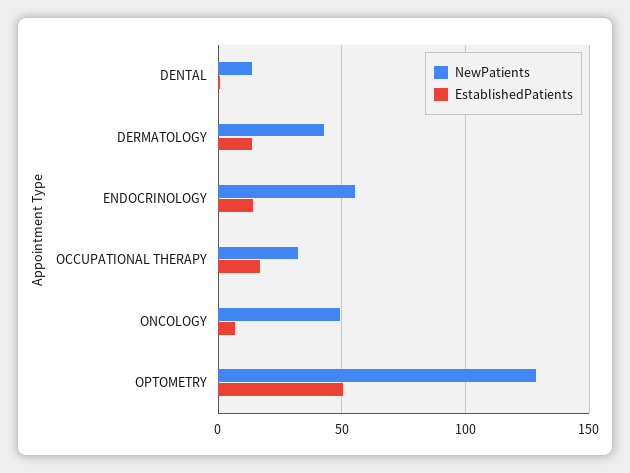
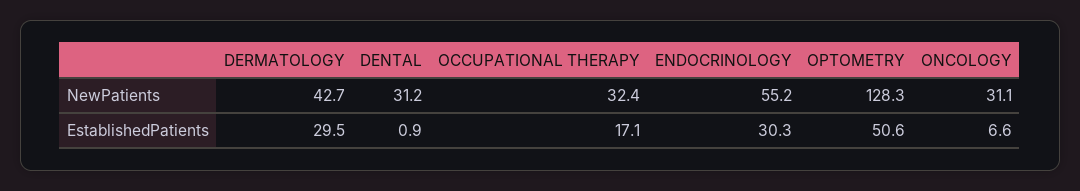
  {
    "NewPatients": {
-     "DENTAL": 15,
+     "DENTAL": 31.2,
      "DERMATOLOGY": 42.7,
      "ENDOCRINOLOGY": 55.2,
      "OCCUPATIONAL THERAPY": 32.4,
-     "ONCOLOGY": 50,
+     "ONCOLOGY": 31.1,
      "OPTOMETRY": 128.3
    },
    "EstablishedPatients": {
      "DENTAL": 0.9,
-     "DERMATOLOGY": 15,
+     "DERMATOLOGY": 29.5,
-     "ENDOCRINOLOGY": 15,
+     "ENDOCRINOLOGY": 30.3,
      "OCCUPATIONAL THERAPY": 17.1,
      "ONCOLOGY": 6.6,
      "OPTOMETRY": 50.6
    }
  }

